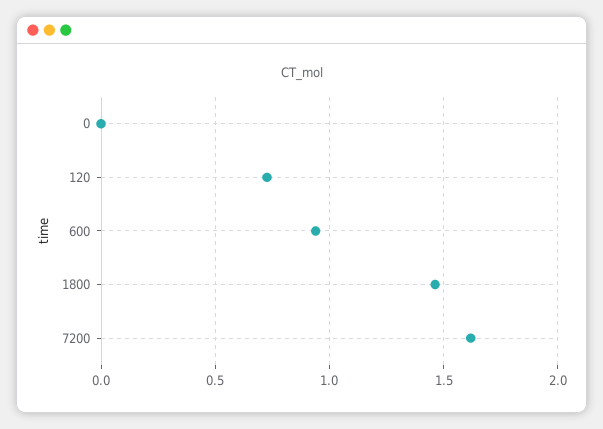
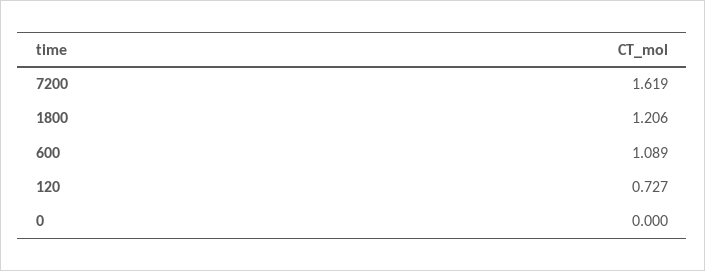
  {
    "0": 0,
    "120": 0.727,
-   "600": 0.95,
+   "600": 1.089,
-   "1800": 1.45,
+   "1800": 1.206,
    "7200": 1.619
  }

